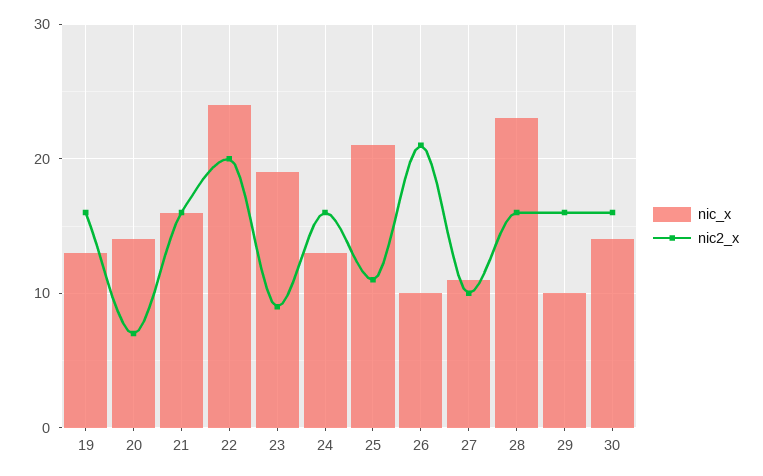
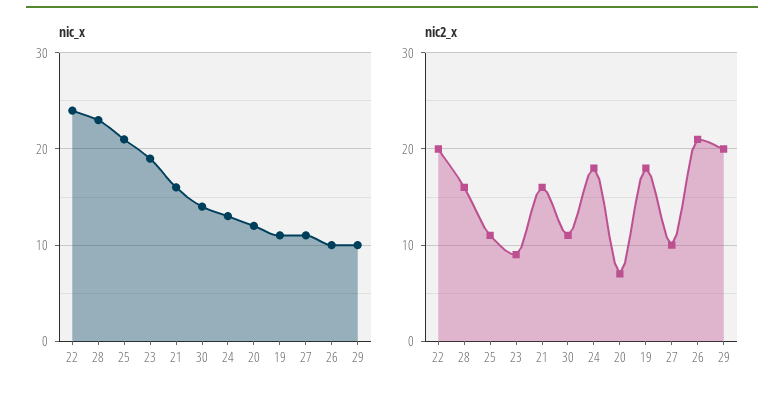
  {
    "nic_x": {
-     "19": 13,
+     "19": 11,
-     "20": 14,
+     "20": 12,
      "21": 16,
      "22": 24,
      "23": 19,
      "24": 13,
      "25": 21,
      "26": 10,
      "27": 11,
      "28": 23,
      "29": 10,
      "30": 14
    },
    "nic2_x": {
-     "19": 16,
+     "19": 18,
      "20": 7,
      "21": 16,
      "22": 20,
      "23": 9,
-     "24": 16,
+     "24": 18,
      "25": 11,
      "26": 21,
      "27": 10,
      "28": 16,
-     "29": 16,
+     "29": 20,
-     "30": 16
+     "30": 11
    }
  }

